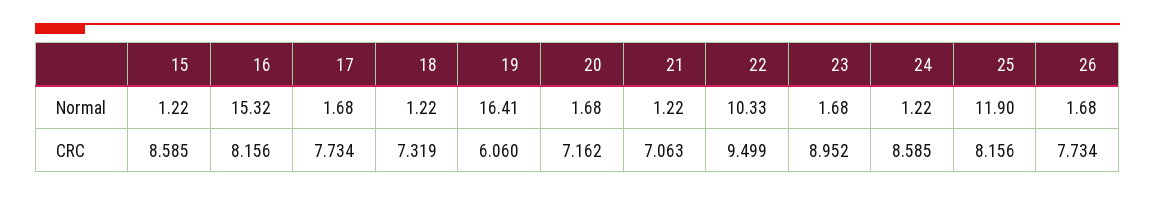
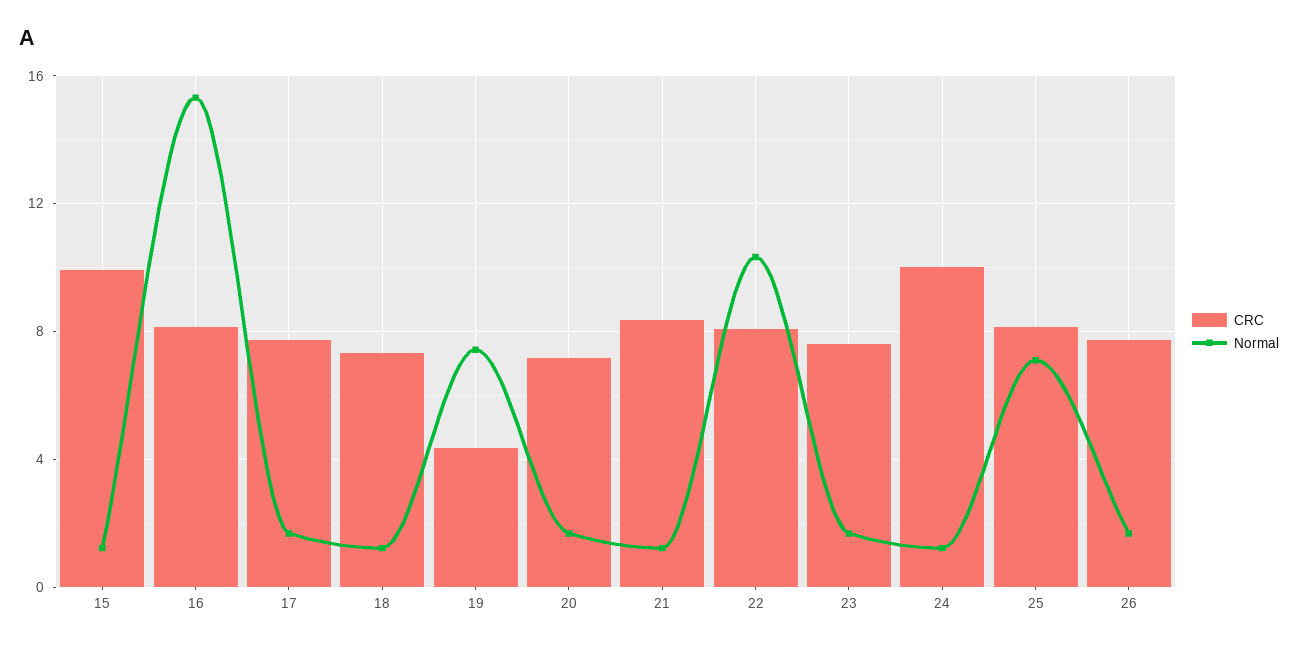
  {
    "Normal": {
      "15": 1.22,
      "16": 15.32,
      "17": 1.68,
      "18": 1.22,
-     "19": 16.41,
+     "19": 7.5,
      "20": 1.68,
      "21": 1.22,
      "22": 10.33,
      "23": 1.68,
      "24": 1.22,
-     "25": 11.9,
+     "25": 7,
      "26": 1.68
    },
    "CRC": {
-     "15": 8.585,
+     "15": 10,
      "16": 8.156,
      "17": 7.734,
      "18": 7.319,
-     "19": 6.06,
+     "19": 4.5,
      "20": 7.162,
-     "21": 7.063,
+     "21": 8.5,
-     "22": 9.499,
+     "22": 8,
-     "23": 8.952,
+     "23": 7.5,
-     "24": 8.585,
+     "24": 10,
      "25": 8.156,
      "26": 7.734
    }
  }

